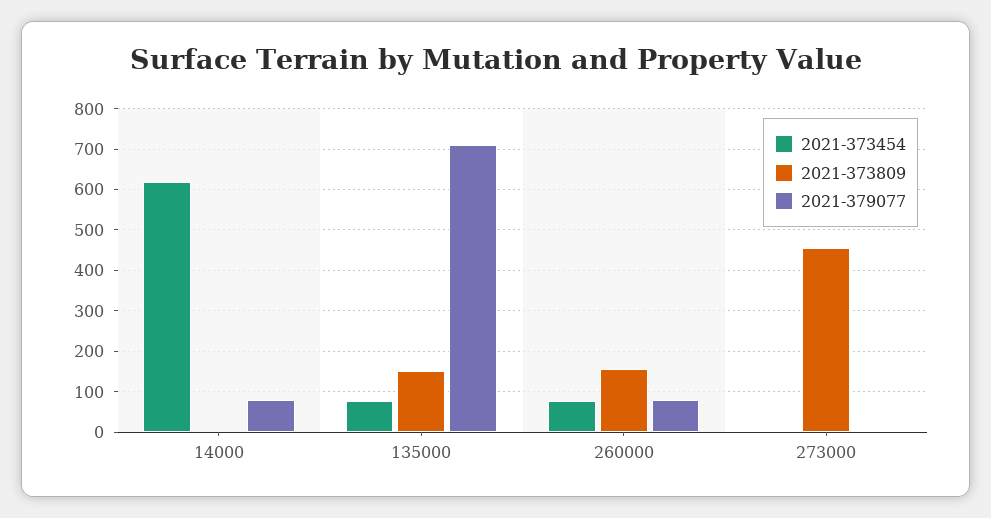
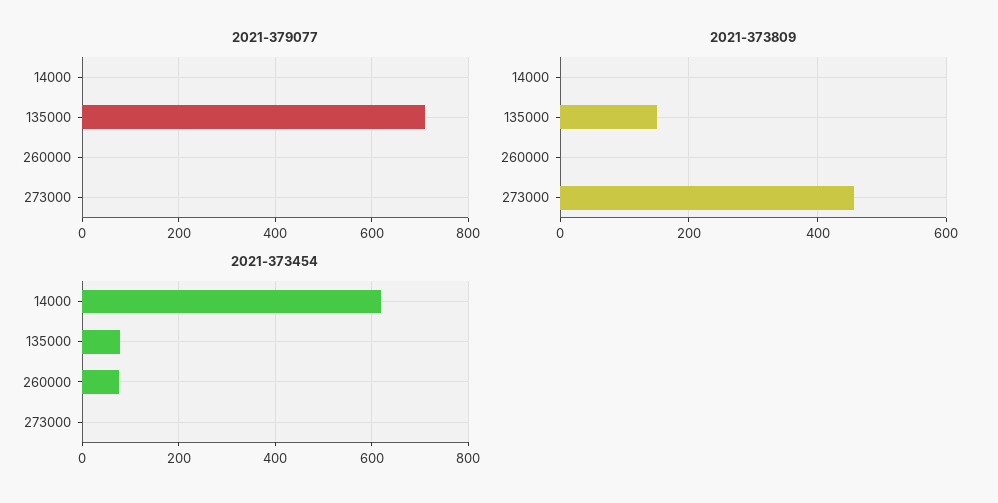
  {
    "2021-373454": {
      "14000": 620,
      "135000": 80,
      "260000": 80,
      "273000": 0
    },
    "2021-373809": {
      "14000": 0,
      "135000": 160,
-     "260000": 160,
+     "260000": 0,
      "273000": 460
    },
    "2021-379077": {
-     "14000": 80,
+     "14000": 0,
      "135000": 720,
-     "260000": 80,
+     "260000": 0,
      "273000": 0
    }
  }

